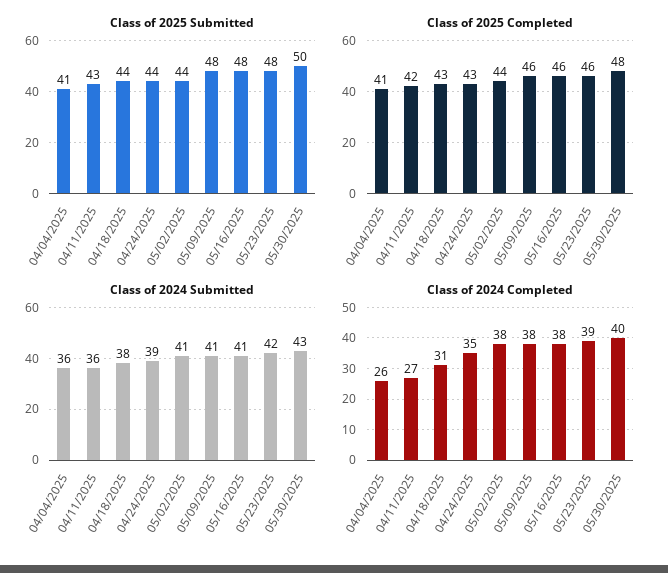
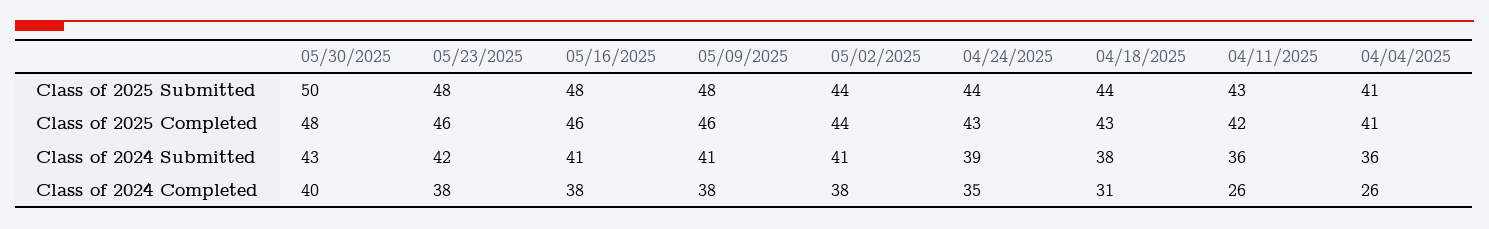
  {
    "Class of 2025 Submitted": {
      "04/04/2025": 41,
      "04/11/2025": 43,
      "04/18/2025": 44,
      "04/24/2025": 44,
      "05/02/2025": 44,
      "05/09/2025": 48,
      "05/16/2025": 48,
      "05/23/2025": 48,
      "05/30/2025": 50
    },
    "Class of 2025 Completed": {
      "04/04/2025": 41,
      "04/11/2025": 42,
      "04/18/2025": 43,
      "04/24/2025": 43,
      "05/02/2025": 44,
      "05/09/2025": 46,
      "05/16/2025": 46,
      "05/23/2025": 46,
      "05/30/2025": 48
    },
    "Class of 2024 Submitted": {
      "04/04/2025": 36,
      "04/11/2025": 36,
      "04/18/2025": 38,
      "04/24/2025": 39,
      "05/02/2025": 41,
      "05/09/2025": 41,
      "05/16/2025": 41,
      "05/23/2025": 42,
      "05/30/2025": 43
    },
    "Class of 2024 Completed": {
      "04/04/2025": 26,
-     "04/11/2025": 27,
+     "04/11/2025": 26,
      "04/18/2025": 31,
      "04/24/2025": 35,
      "05/02/2025": 38,
      "05/09/2025": 38,
      "05/16/2025": 38,
-     "05/23/2025": 39,
+     "05/23/2025": 38,
      "05/30/2025": 40
    }
  }

